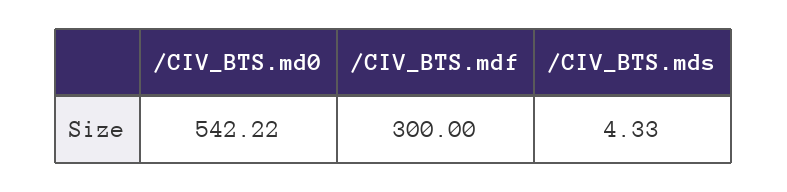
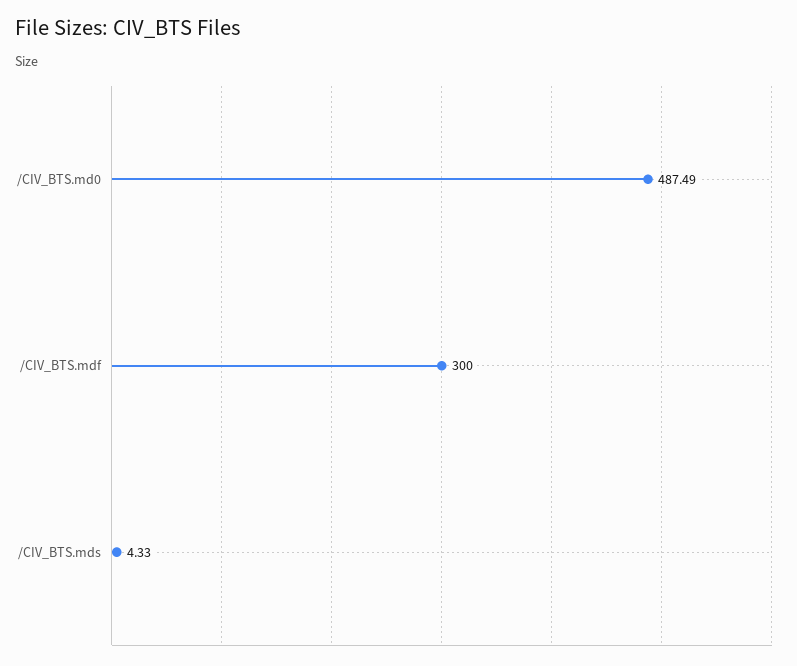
  {
-   "/CIV_BTS.md0": 542.22,
+   "/CIV_BTS.md0": 487.49,
    "/CIV_BTS.mdf": 300,
    "/CIV_BTS.mds": 4.33
  }

